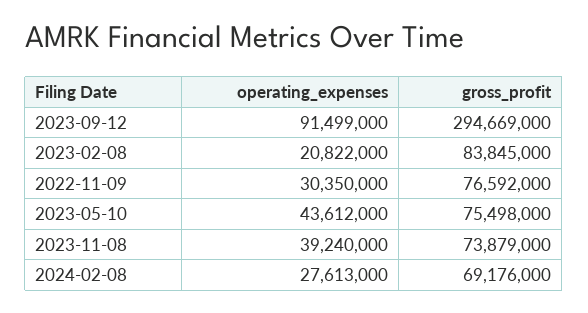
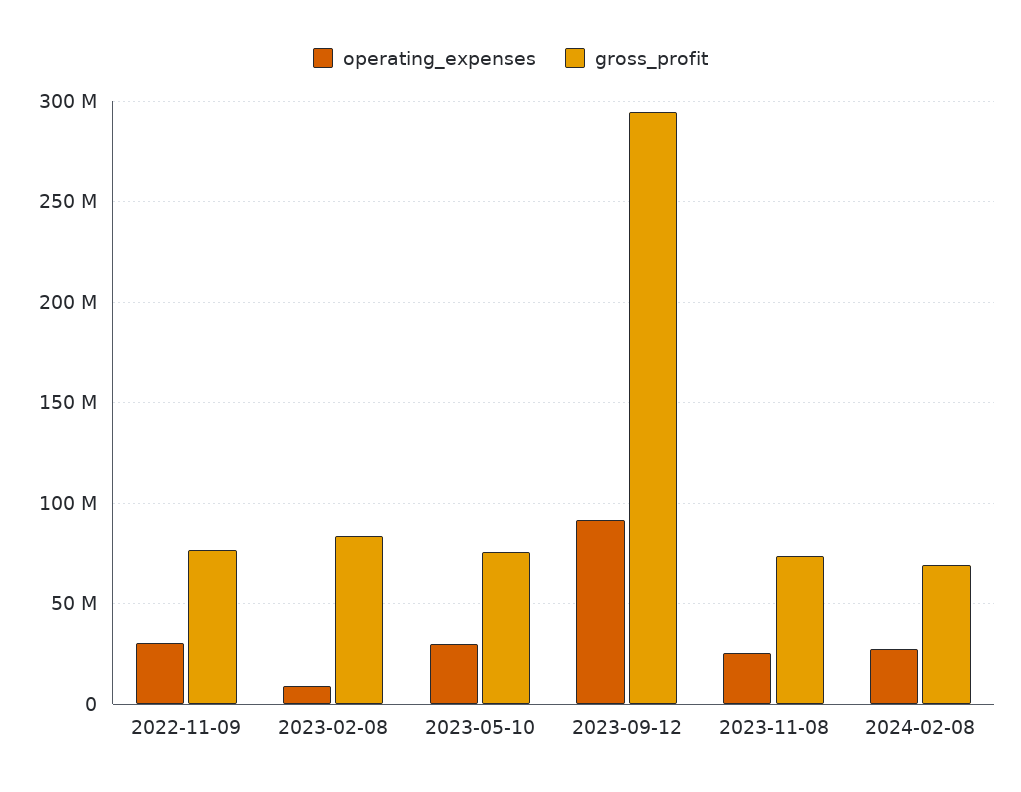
  {
    "operating_expenses": {
      "2023-09-12": 91499000,
-     "2023-02-08": 20822000,
+     "2023-02-08": 10000000,
      "2022-11-09": 30350000,
-     "2023-05-10": 43612000,
+     "2023-05-10": 30000000,
-     "2023-11-08": 39240000,
+     "2023-11-08": 25000000,
      "2024-02-08": 27613000
    },
    "gross_profit": {
      "2023-09-12": 294669000,
      "2023-02-08": 83845000,
      "2022-11-09": 76592000,
      "2023-05-10": 75498000,
      "2023-11-08": 73879000,
      "2024-02-08": 69176000
    }
  }

